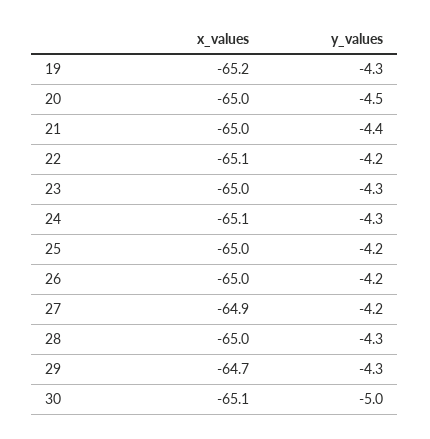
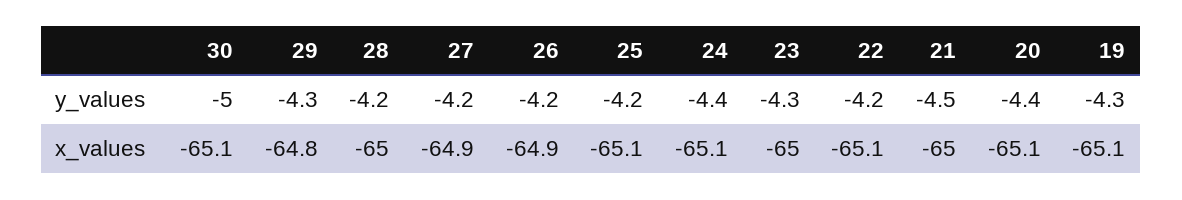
  {
    "x_values": {
-     "19": -65.2,
+     "19": -65.1,
-     "20": -65,
+     "20": -65.1,
      "21": -65,
      "22": -65.1,
      "23": -65,
      "24": -65.1,
-     "25": -65,
+     "25": -65.1,
-     "26": -65,
+     "26": -64.9,
      "27": -64.9,
      "28": -65,
-     "29": -64.7,
+     "29": -64.8,
      "30": -65.1
    },
    "y_values": {
      "19": -4.3,
-     "20": -4.5,
+     "20": -4.4,
-     "21": -4.4,
+     "21": -4.5,
      "22": -4.2,
      "23": -4.3,
-     "24": -4.3,
+     "24": -4.4,
      "25": -4.2,
      "26": -4.2,
      "27": -4.2,
-     "28": -4.3,
+     "28": -4.2,
      "29": -4.3,
      "30": -5
    }
  }

